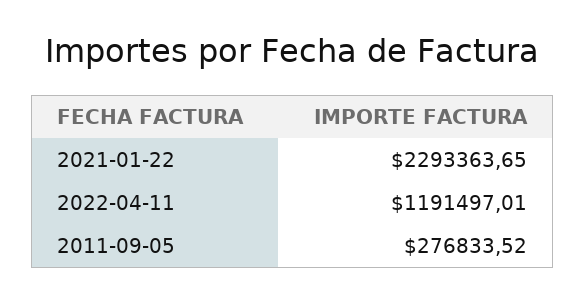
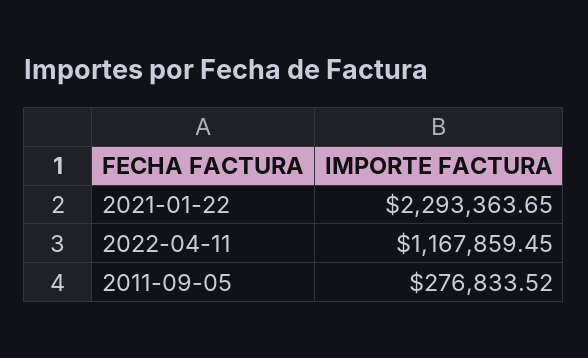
  {
    "2021-01-22": 2293363.65,
-   "2022-04-11": 1191497.01,
+   "2022-04-11": 1167859.45,
    "2011-09-05": 276833.52
  }

